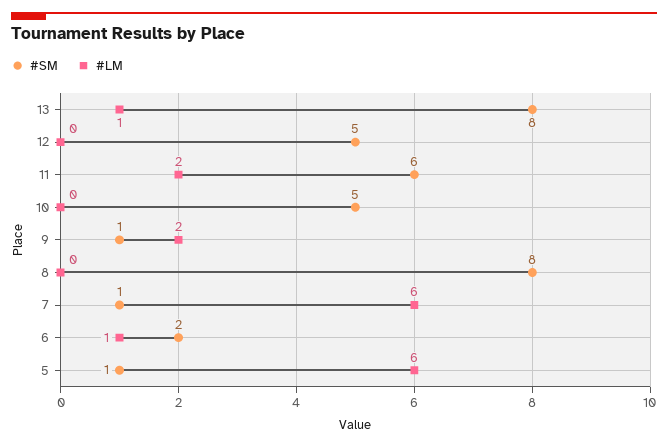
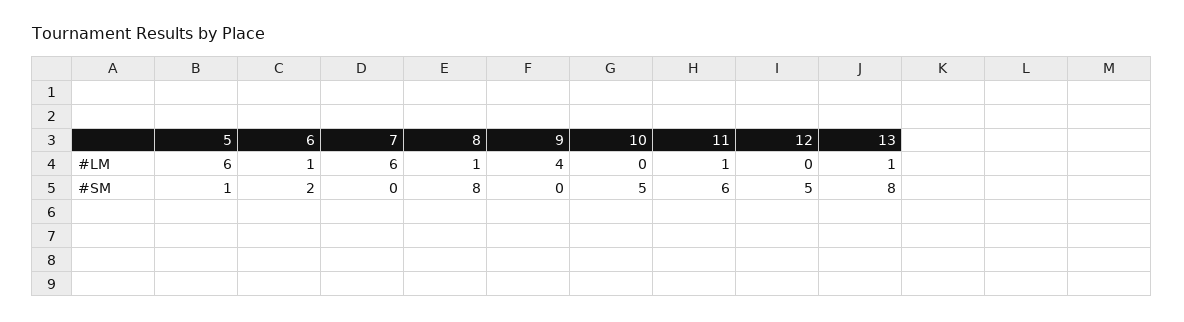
  {
    "#SM": {
      "13": 8,
      "12": 5,
      "11": 6,
      "10": 5,
-     "9": 1,
+     "9": 0,
      "8": 8,
-     "7": 1,
+     "7": 0,
      "6": 2,
      "5": 1
    },
    "#LM": {
      "13": 1,
      "12": 0,
-     "11": 2,
+     "11": 1,
      "10": 0,
-     "9": 2,
+     "9": 4,
-     "8": 0,
+     "8": 1,
      "7": 6,
      "6": 1,
      "5": 6
    }
  }

